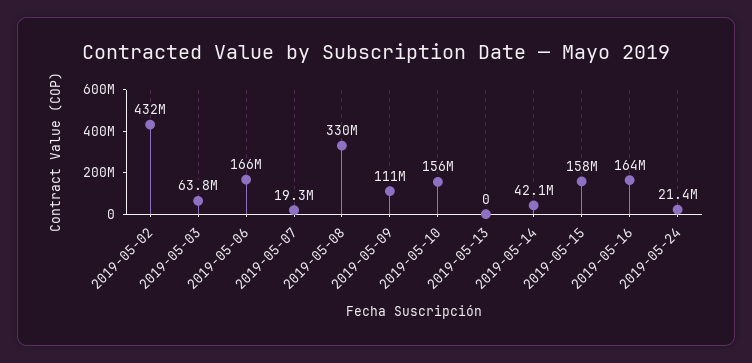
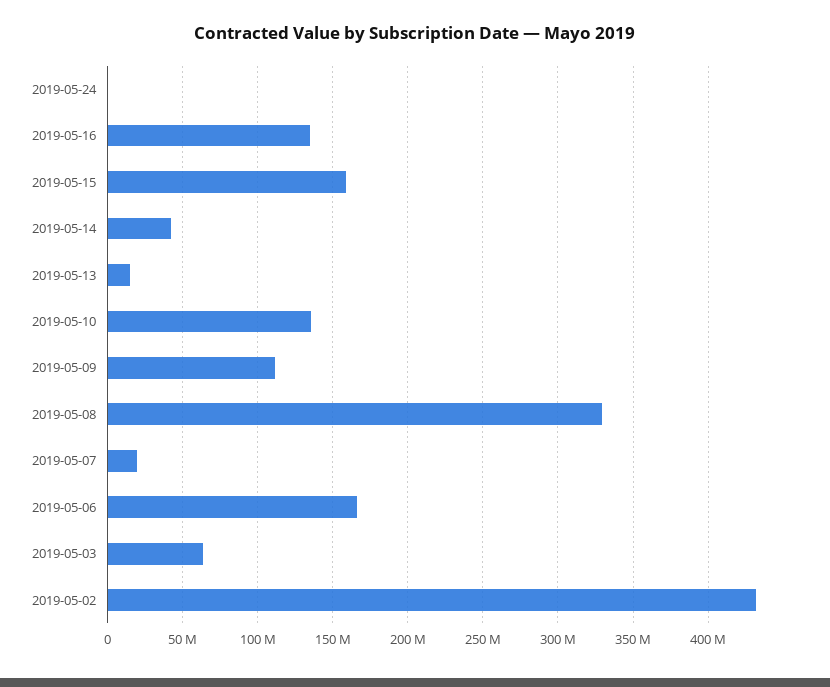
  {
    "2019-05-02": 432000000,
    "2019-05-03": 63800000,
    "2019-05-06": 166000000,
    "2019-05-07": 19300000,
    "2019-05-08": 330000000,
    "2019-05-09": 111000000,
-   "2019-05-10": 156000000,
+   "2019-05-10": 135000000,
-   "2019-05-13": 0,
+   "2019-05-13": 15000000,
    "2019-05-14": 42100000,
    "2019-05-15": 158000000,
-   "2019-05-16": 164000000,
+   "2019-05-16": 135000000,
-   "2019-05-24": 21400000
+   "2019-05-24": 0
  }

